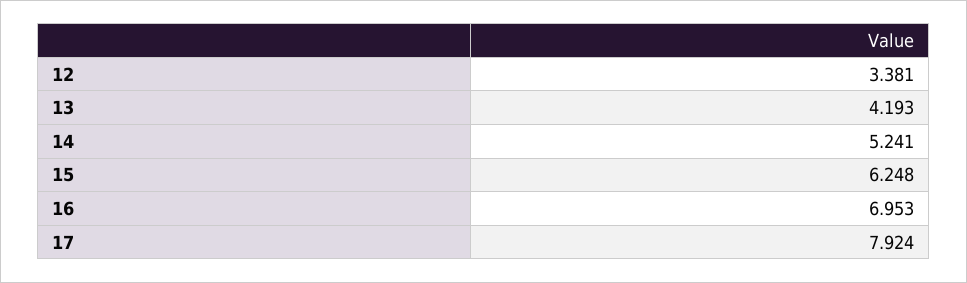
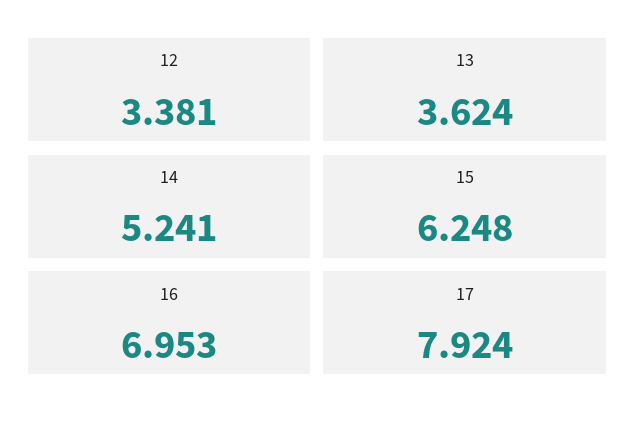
  {
    "12": 3.381,
-   "13": 4.193,
+   "13": 3.624,
    "14": 5.241,
    "15": 6.248,
    "16": 6.953,
    "17": 7.924
  }

